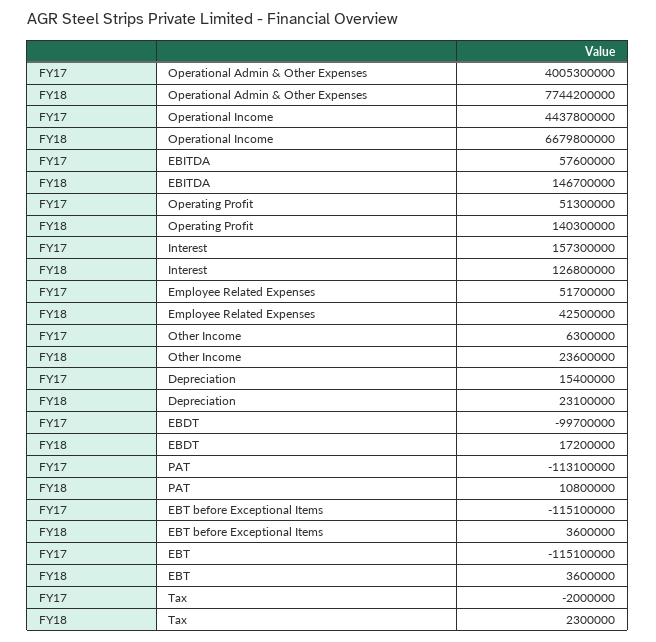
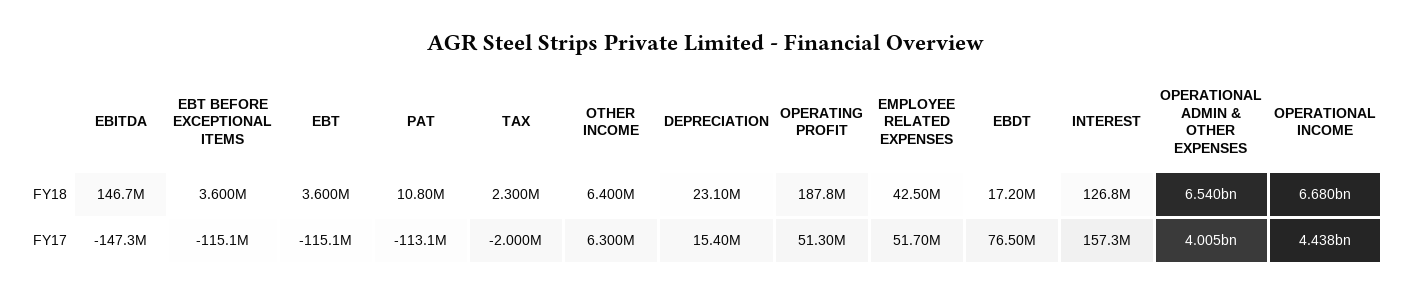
  {
    "FY17": {
      "Operational Admin & Other Expenses": 4005300000,
      "Operational Income": 4437800000,
-     "EBITDA": 57600000,
+     "EBITDA": -147300000,
      "Operating Profit": 51300000,
      "Interest": 157300000,
      "Employee Related Expenses": 51700000,
      "Other Income": 6300000,
      "Depreciation": 15400000,
-     "EBDT": -99700000,
+     "EBDT": 76500000,
      "PAT": -113100000,
      "EBT before Exceptional Items": -115100000,
      "EBT": -115100000,
      "Tax": -2000000
    },
    "FY18": {
-     "Operational Admin & Other Expenses": 7744200000,
+     "Operational Admin & Other Expenses": 6540000000,
      "Operational Income": 6679800000,
      "EBITDA": 146700000,
-     "Operating Profit": 140300000,
+     "Operating Profit": 187800000,
      "Interest": 126800000,
      "Employee Related Expenses": 42500000,
-     "Other Income": 23600000,
+     "Other Income": 6400000,
      "Depreciation": 23100000,
      "EBDT": 17200000,
      "PAT": 10800000,
      "EBT before Exceptional Items": 3600000,
      "EBT": 3600000,
      "Tax": 2300000
    }
  }

